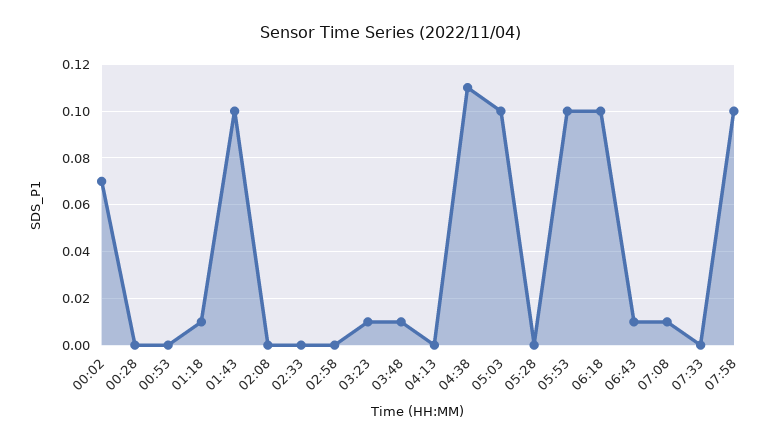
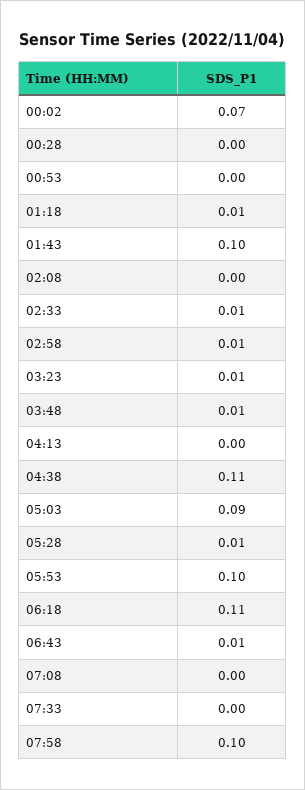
  {
    "00:02": 0.07,
    "00:28": 0,
    "00:53": 0,
    "01:18": 0.01,
    "01:43": 0.1,
    "02:08": 0,
-   "02:33": 0,
+   "02:33": 0.01,
-   "02:58": 0,
+   "02:58": 0.01,
    "03:23": 0.01,
    "03:48": 0.01,
    "04:13": 0,
    "04:38": 0.11,
-   "05:03": 0.1,
+   "05:03": 0.09,
-   "05:28": 0,
+   "05:28": 0.01,
    "05:53": 0.1,
-   "06:18": 0.1,
+   "06:18": 0.11,
    "06:43": 0.01,
-   "07:08": 0.01,
+   "07:08": 0,
    "07:33": 0,
    "07:58": 0.1
  }

